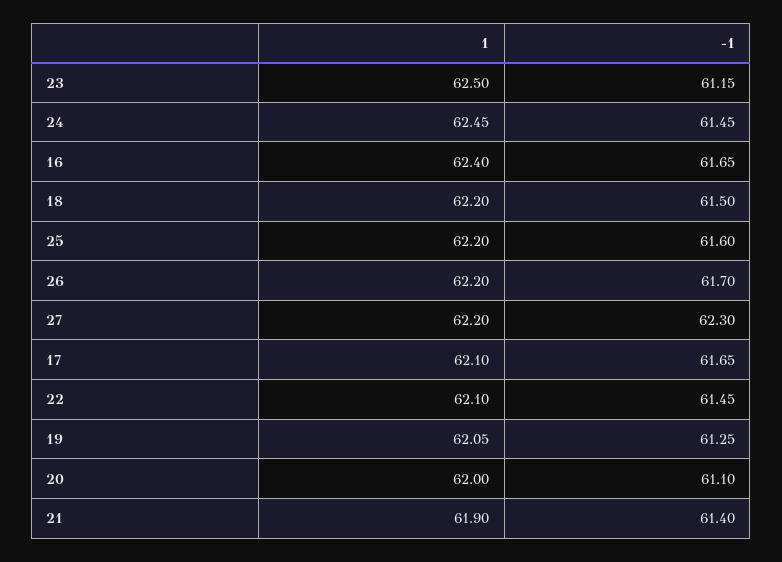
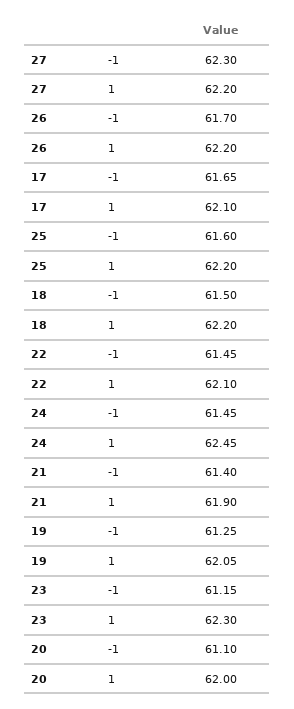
  {
    "1": {
-     "23": 62.5,
+     "23": 62.3,
      "24": 62.45,
-     "16": 62.4,
      "18": 62.2,
      "25": 62.2,
      "26": 62.2,
      "27": 62.2,
      "17": 62.1,
      "22": 62.1,
      "19": 62.05,
      "20": 62,
      "21": 61.9
    },
    "-1": {
      "23": 61.15,
      "24": 61.45,
-     "16": 61.65,
      "18": 61.5,
      "25": 61.6,
      "26": 61.7,
      "27": 62.3,
      "17": 61.65,
      "22": 61.45,
      "19": 61.25,
      "20": 61.1,
      "21": 61.4
    }
  }

